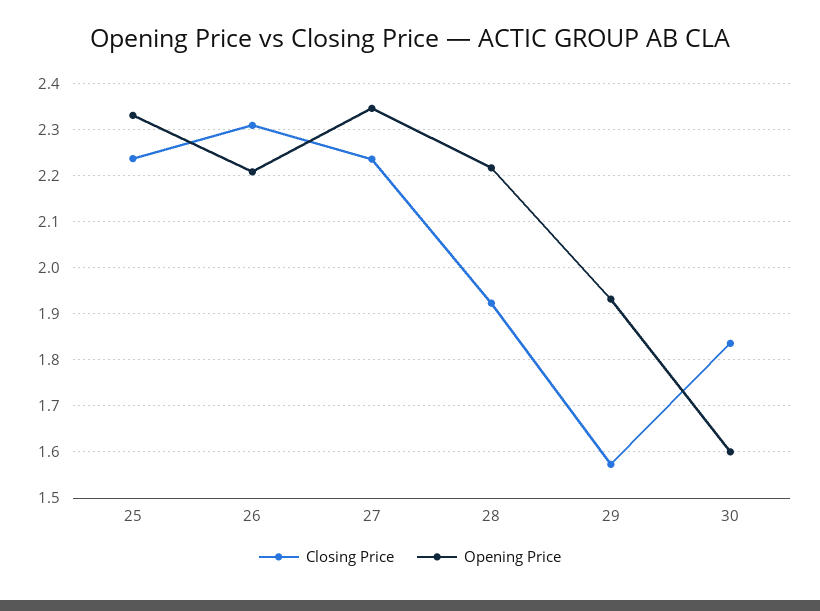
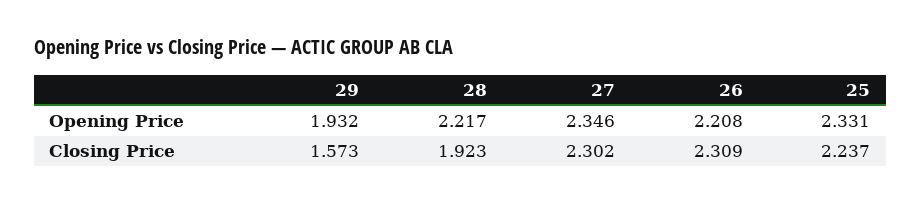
  {
    "Closing Price": {
      "25": 2.237,
      "26": 2.309,
-     "27": 2.24,
+     "27": 2.302,
      "28": 1.923,
-     "29": 1.573,
+     "29": 1.573
-     "30": 1.84
    },
    "Opening Price": {
      "25": 2.331,
      "26": 2.208,
      "27": 2.346,
      "28": 2.217,
-     "29": 1.932,
+     "29": 1.932
-     "30": 1.6
    }
  }

